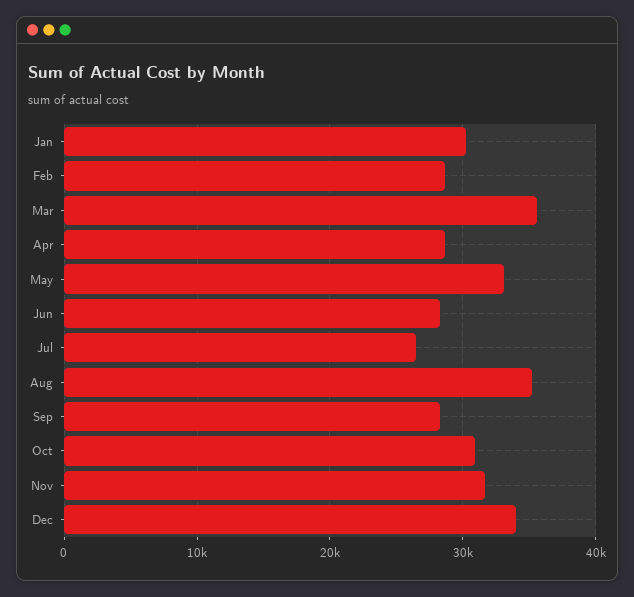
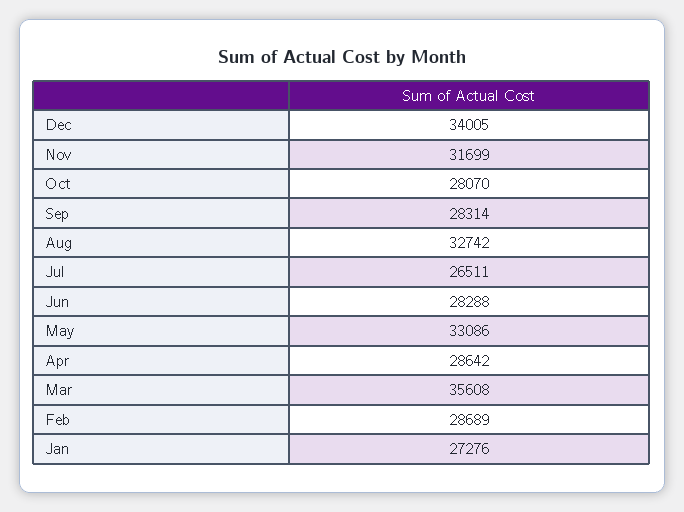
  {
-   "Jan": 30000,
+   "Jan": 27276,
    "Feb": 28689,
    "Mar": 35608,
    "Apr": 28642,
    "May": 33086,
    "Jun": 28288,
    "Jul": 26511,
-   "Aug": 35000,
+   "Aug": 32742,
    "Sep": 28314,
-   "Oct": 31000,
+   "Oct": 28070,
    "Nov": 31699,
    "Dec": 34005
  }

